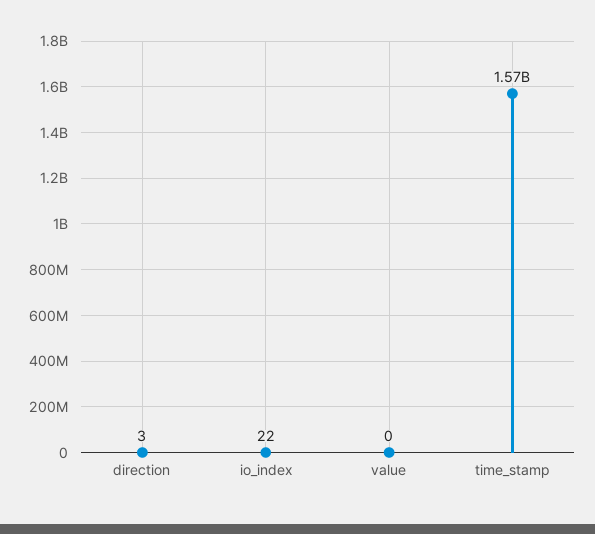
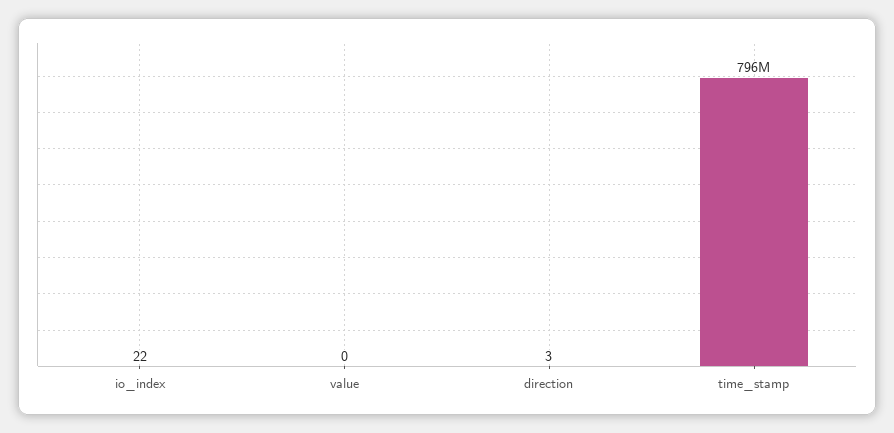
  {
    "direction": 3,
    "io_index": 22,
    "value": 0,
-   "time_stamp": 1570000000
+   "time_stamp": 796000000
  }

